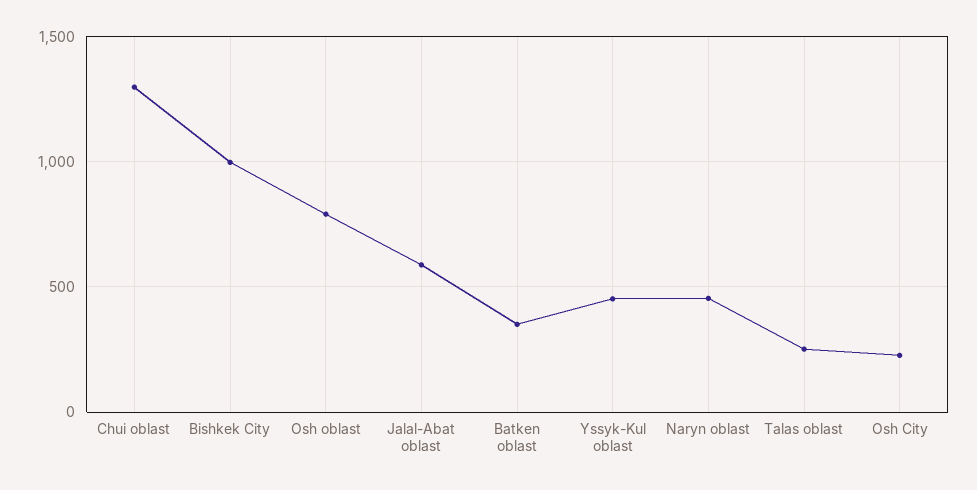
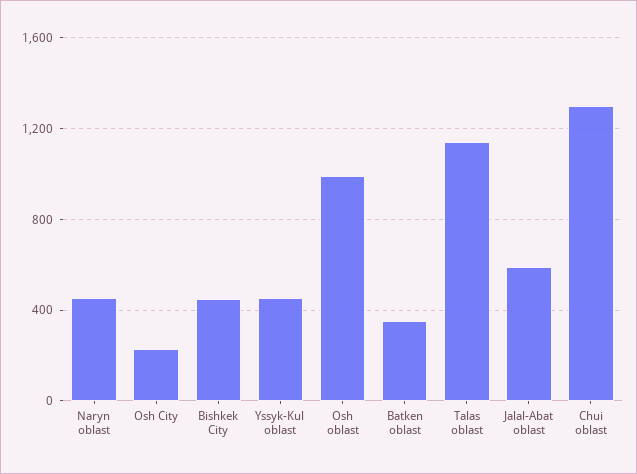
  {
    "Chui oblast": 1300,
-   "Bishkek City": 1000,
+   "Bishkek City": 450,
-   "Osh oblast": 800,
+   "Osh oblast": 1000,
    "Jalal-Abat oblast": 600,
    "Batken oblast": 350,
    "Yssyk-Kul oblast": 450,
    "Naryn oblast": 450,
-   "Talas oblast": 250,
+   "Talas oblast": 1150,
    "Osh City": 250
  }

